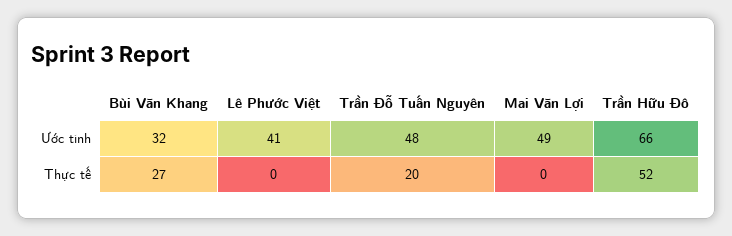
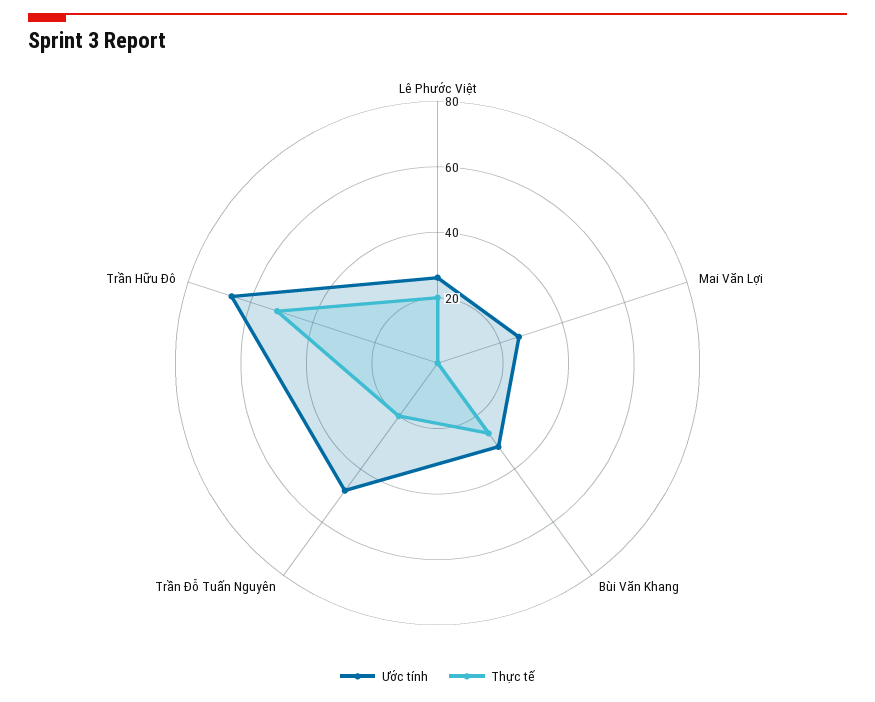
  {
    "Ước tính": {
      "Bùi Văn Khang": 32,
-     "Lê Phước Việt": 41,
+     "Lê Phước Việt": 25,
      "Trần Đỗ Tuấn Nguyên": 48,
-     "Mai Văn Lợi": 49,
+     "Mai Văn Lợi": 25,
      "Trần Hữu Đô": 66
    },
    "Thực tế": {
      "Bùi Văn Khang": 27,
-     "Lê Phước Việt": 0,
+     "Lê Phước Việt": 20,
      "Trần Đỗ Tuấn Nguyên": 20,
      "Mai Văn Lợi": 0,
      "Trần Hữu Đô": 52
    }
  }

